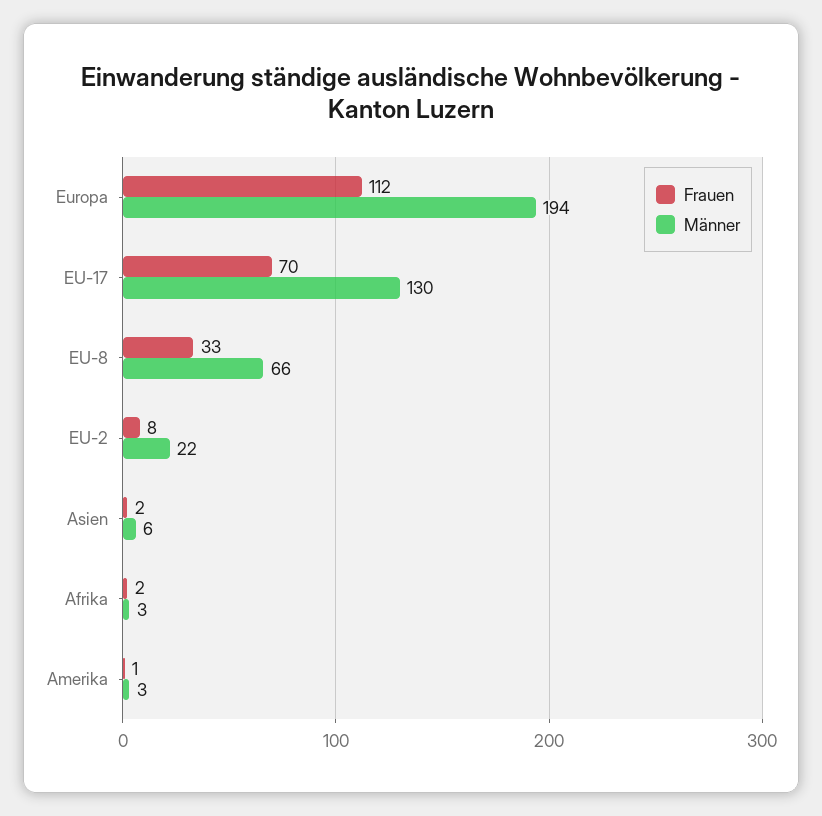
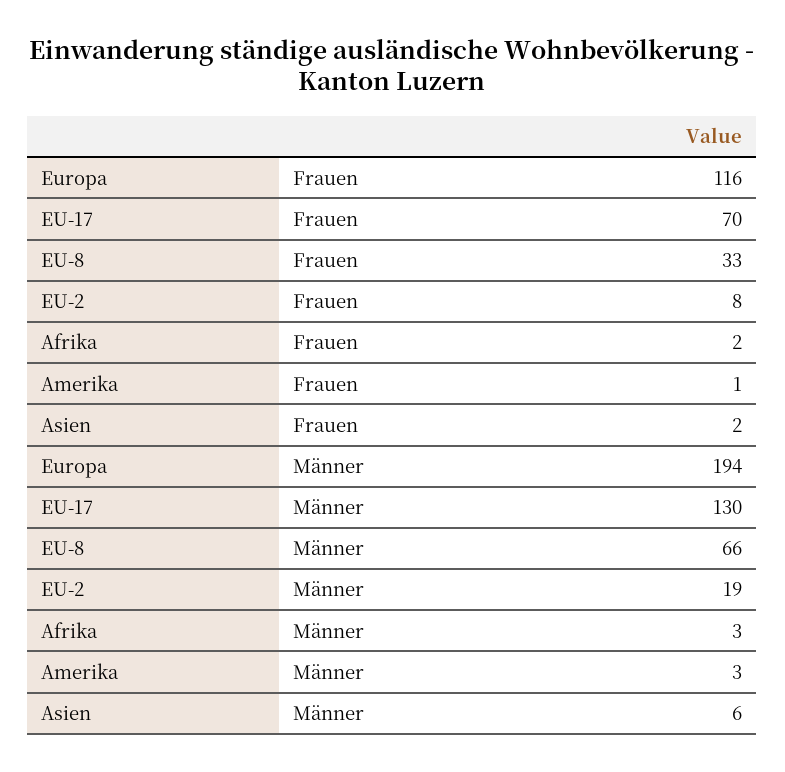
  {
    "Frauen": {
-     "Europa": 112,
+     "Europa": 116,
      "EU-17": 70,
      "EU-8": 33,
      "EU-2": 8,
      "Asien": 2,
      "Afrika": 2,
      "Amerika": 1
    },
    "Männer": {
      "Europa": 194,
      "EU-17": 130,
      "EU-8": 66,
-     "EU-2": 22,
+     "EU-2": 19,
      "Asien": 6,
      "Afrika": 3,
      "Amerika": 3
    }
  }

